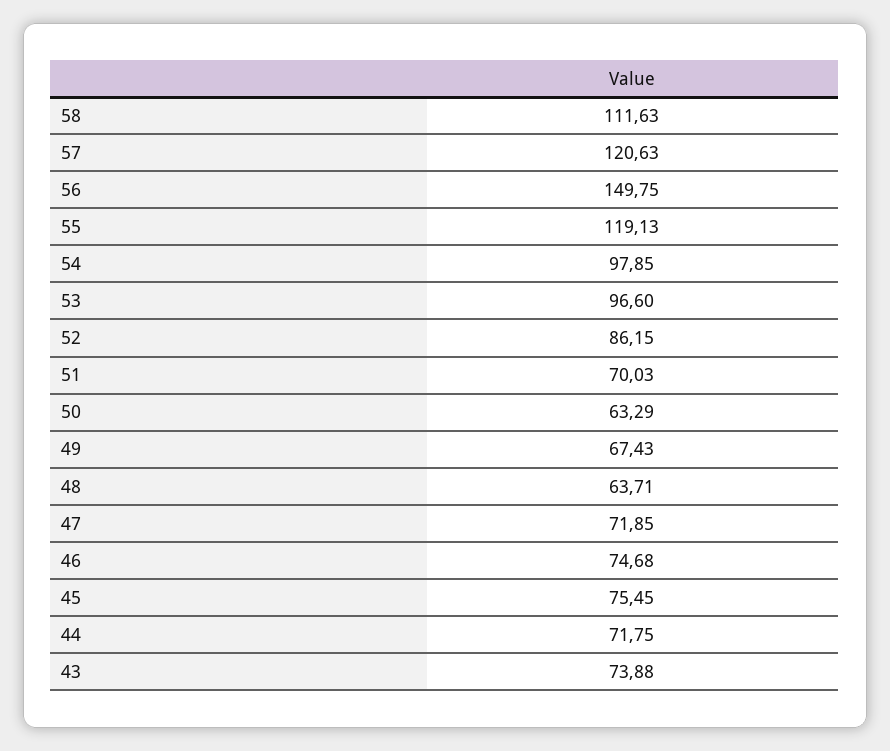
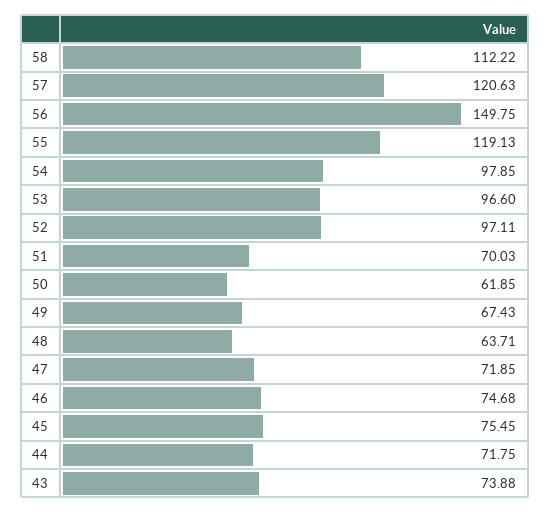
  {
-   "58": 111.63,
+   "58": 112.22,
    "57": 120.63,
    "56": 149.75,
    "55": 119.13,
    "54": 97.85,
    "53": 96.6,
-   "52": 86.15,
+   "52": 97.11,
    "51": 70.03,
-   "50": 63.29,
+   "50": 61.85,
    "49": 67.43,
    "48": 63.71,
    "47": 71.85,
    "46": 74.68,
    "45": 75.45,
    "44": 71.75,
    "43": 73.88
  }

